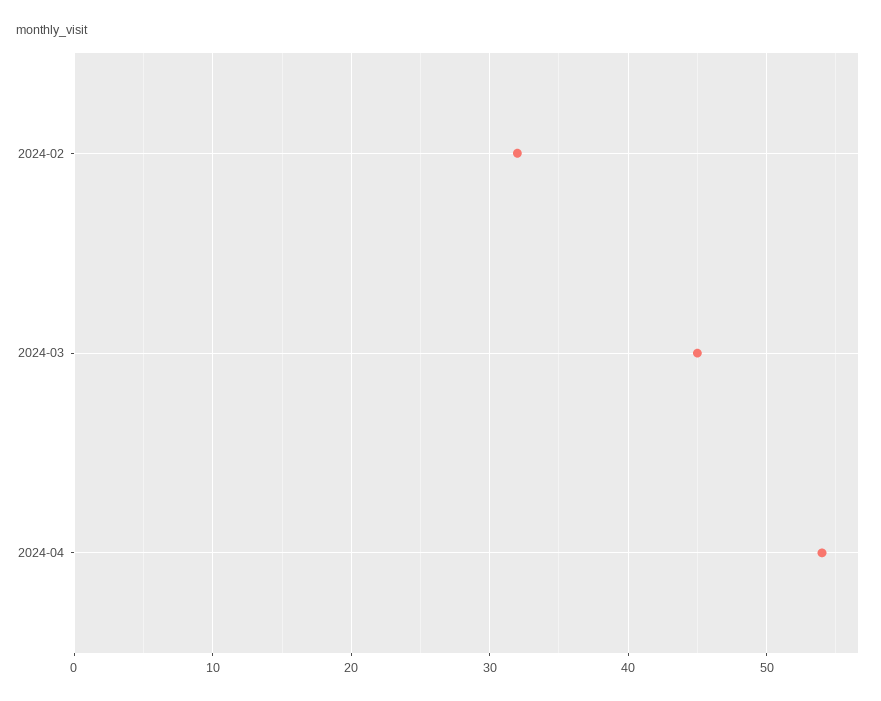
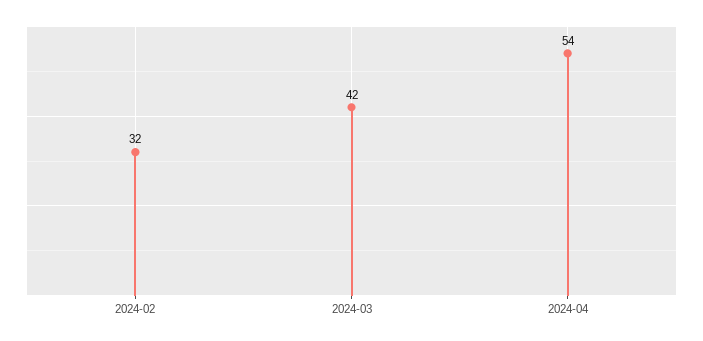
  {
    "2024-02": 32,
-   "2024-03": 45,
+   "2024-03": 42,
    "2024-04": 54
  }

